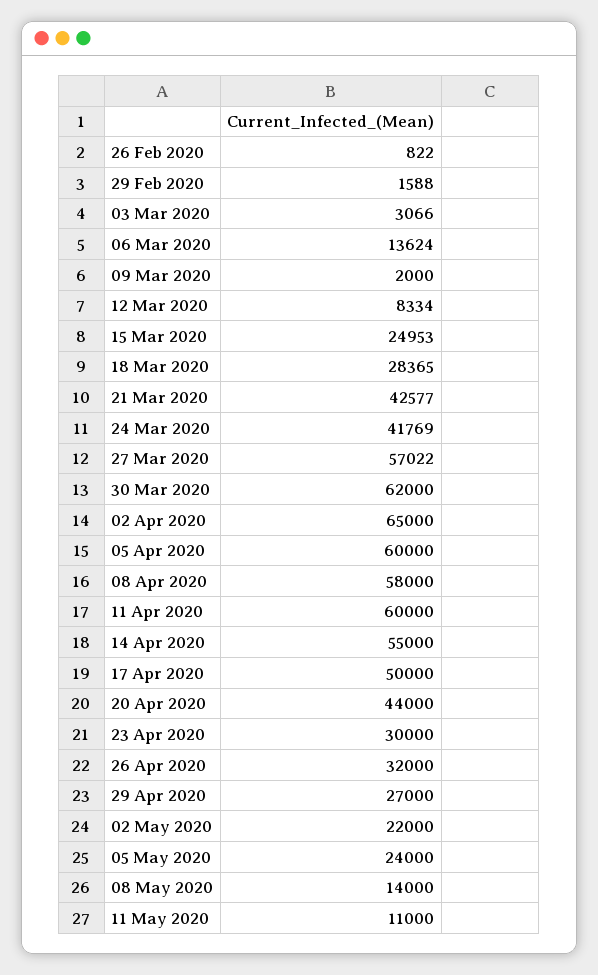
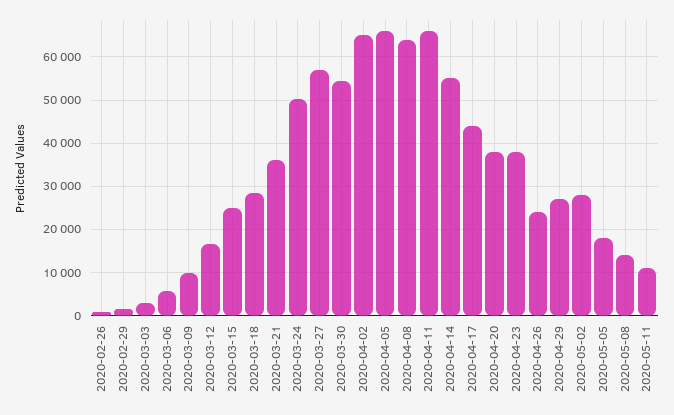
  {
    "26 Feb 2020": 822,
    "29 Feb 2020": 1588,
    "03 Mar 2020": 3066,
-   "06 Mar 2020": 13624,
+   "06 Mar 2020": 6000,
-   "09 Mar 2020": 2000,
+   "09 Mar 2020": 10000,
-   "12 Mar 2020": 8334,
+   "12 Mar 2020": 16000,
    "15 Mar 2020": 24953,
    "18 Mar 2020": 28365,
-   "21 Mar 2020": 42577,
+   "21 Mar 2020": 36000,
-   "24 Mar 2020": 41769,
+   "24 Mar 2020": 50000,
    "27 Mar 2020": 57022,
-   "30 Mar 2020": 62000,
+   "30 Mar 2020": 54000,
    "02 Apr 2020": 65000,
-   "05 Apr 2020": 60000,
+   "05 Apr 2020": 66000,
-   "08 Apr 2020": 58000,
+   "08 Apr 2020": 64000,
-   "11 Apr 2020": 60000,
+   "11 Apr 2020": 66000,
    "14 Apr 2020": 55000,
-   "17 Apr 2020": 50000,
+   "17 Apr 2020": 44000,
-   "20 Apr 2020": 44000,
+   "20 Apr 2020": 38000,
-   "23 Apr 2020": 30000,
+   "23 Apr 2020": 38000,
-   "26 Apr 2020": 32000,
+   "26 Apr 2020": 24000,
    "29 Apr 2020": 27000,
-   "02 May 2020": 22000,
+   "02 May 2020": 28000,
-   "05 May 2020": 24000,
+   "05 May 2020": 18000,
    "08 May 2020": 14000,
    "11 May 2020": 11000
  }

